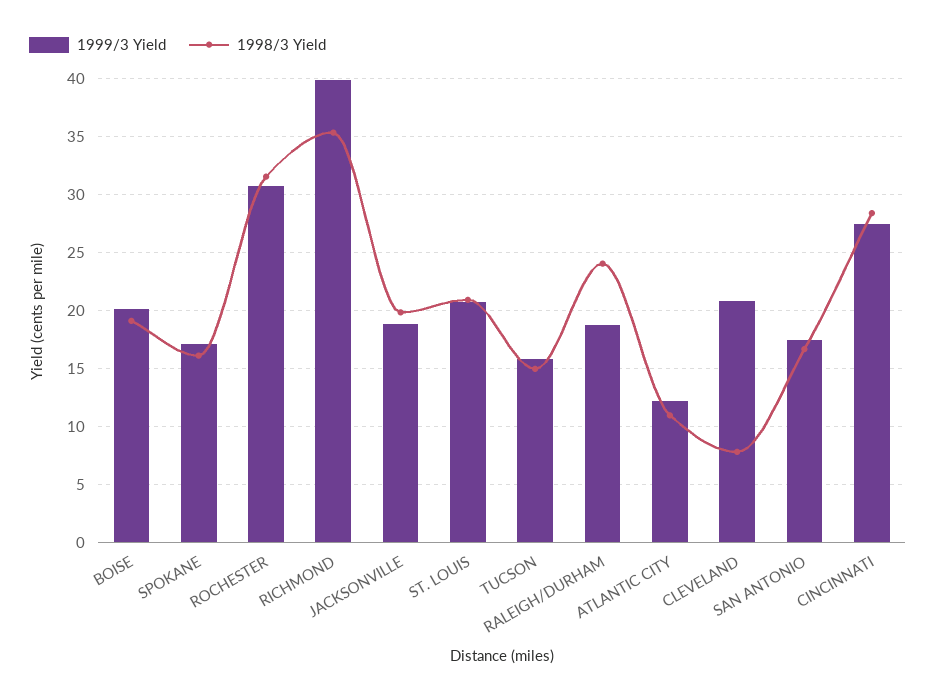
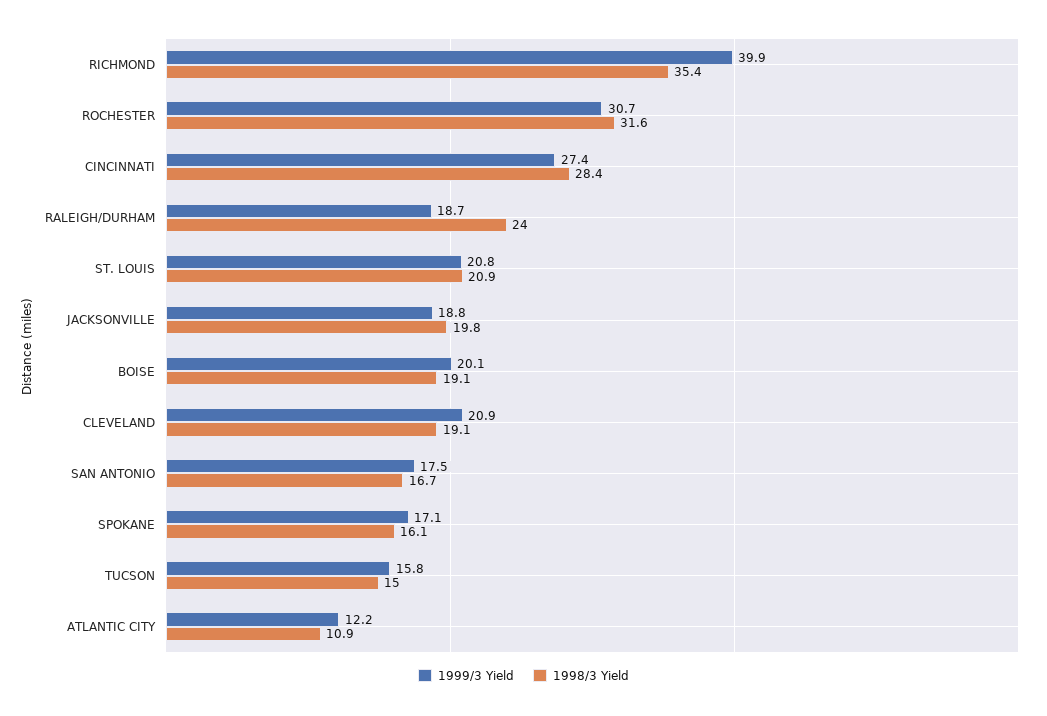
  {
    "1999/3 Yield": {
      "BOISE": 20.1,
      "SPOKANE": 17.1,
      "ROCHESTER": 30.7,
      "RICHMOND": 39.9,
      "JACKSONVILLE": 18.8,
      "ST. LOUIS": 20.8,
      "TUCSON": 15.8,
      "RALEIGH/DURHAM": 18.7,
      "ATLANTIC CITY": 12.2,
      "CLEVELAND": 20.9,
      "SAN ANTONIO": 17.5,
      "CINCINNATI": 27.4
    },
    "1998/3 Yield": {
      "BOISE": 19.1,
      "SPOKANE": 16.1,
      "ROCHESTER": 31.6,
      "RICHMOND": 35.4,
      "JACKSONVILLE": 19.8,
      "ST. LOUIS": 20.9,
      "TUCSON": 15,
      "RALEIGH/DURHAM": 24,
      "ATLANTIC CITY": 10.9,
-     "CLEVELAND": 8,
+     "CLEVELAND": 19.1,
      "SAN ANTONIO": 16.7,
      "CINCINNATI": 28.4
    }
  }

